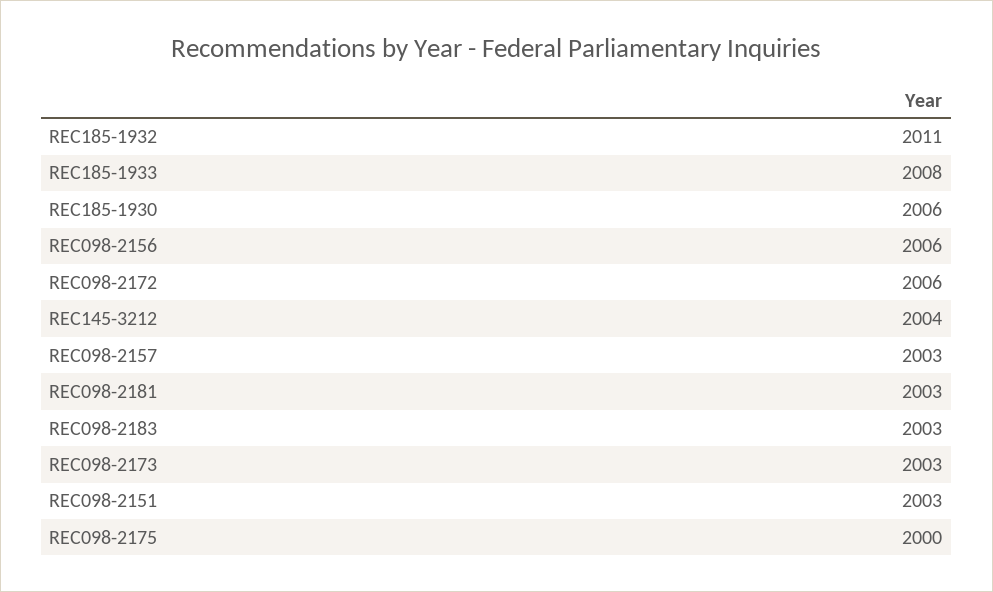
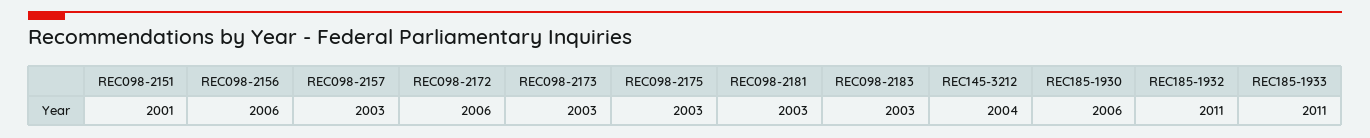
  {
    "REC185-1932": 2011,
-   "REC185-1933": 2008,
+   "REC185-1933": 2011,
    "REC185-1930": 2006,
    "REC098-2156": 2006,
    "REC098-2172": 2006,
    "REC145-3212": 2004,
    "REC098-2157": 2003,
    "REC098-2181": 2003,
    "REC098-2183": 2003,
    "REC098-2173": 2003,
-   "REC098-2151": 2003,
+   "REC098-2151": 2001,
-   "REC098-2175": 2000
+   "REC098-2175": 2003
  }

